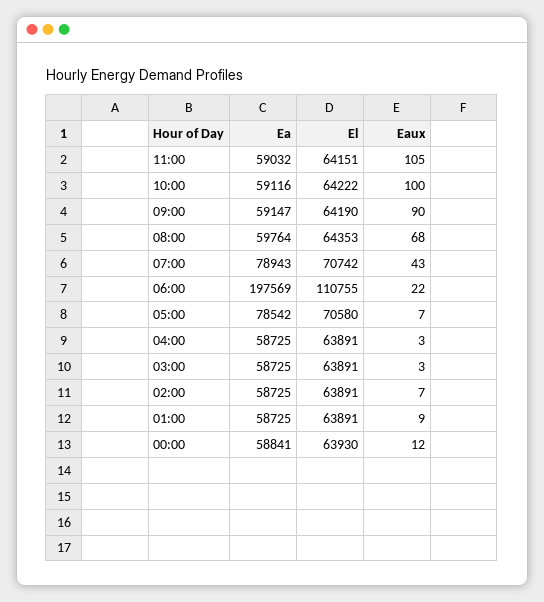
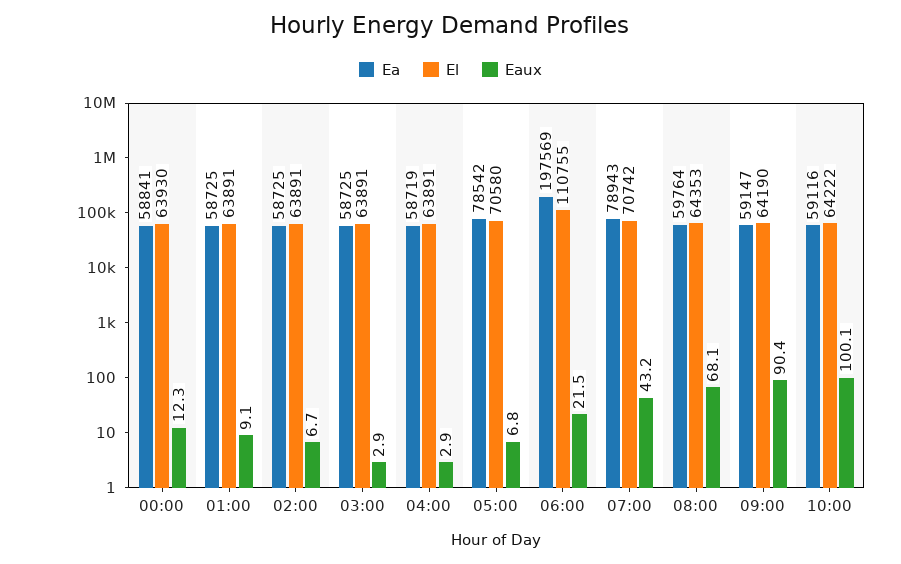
  {
    "Ea": {
-     "11:00": 59032,
      "10:00": 59116,
      "09:00": 59147,
      "08:00": 59764,
      "07:00": 78943,
      "06:00": 197569,
      "05:00": 78542,
-     "04:00": 58725,
+     "04:00": 58719,
      "03:00": 58725,
      "02:00": 58725,
      "01:00": 58725,
      "00:00": 58841
    },
    "El": {
-     "11:00": 64151,
      "10:00": 64222,
      "09:00": 64190,
      "08:00": 64353,
      "07:00": 70742,
      "06:00": 110755,
      "05:00": 70580,
      "04:00": 63891,
      "03:00": 63891,
      "02:00": 63891,
      "01:00": 63891,
      "00:00": 63930
    },
    "Eaux": {
-     "11:00": 105,
      "10:00": 100.1,
      "09:00": 90.4,
      "08:00": 68.1,
      "07:00": 43.2,
      "06:00": 21.5,
      "05:00": 6.8,
      "04:00": 2.9,
      "03:00": 2.9,
      "02:00": 6.7,
      "01:00": 9.1,
      "00:00": 12.3
    }
  }

